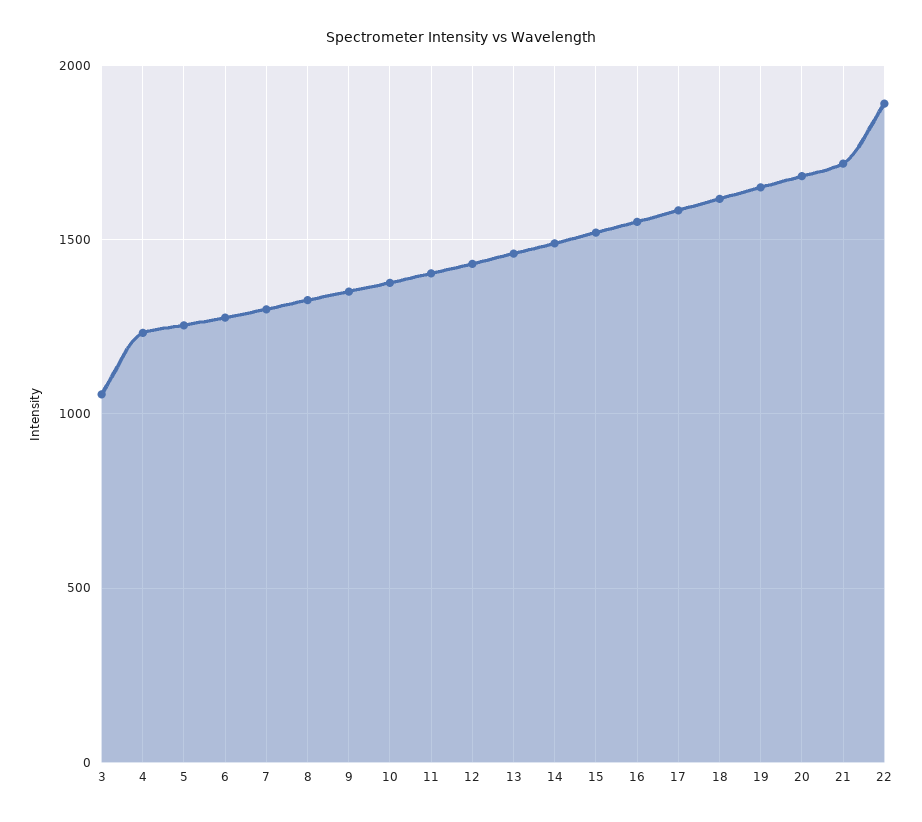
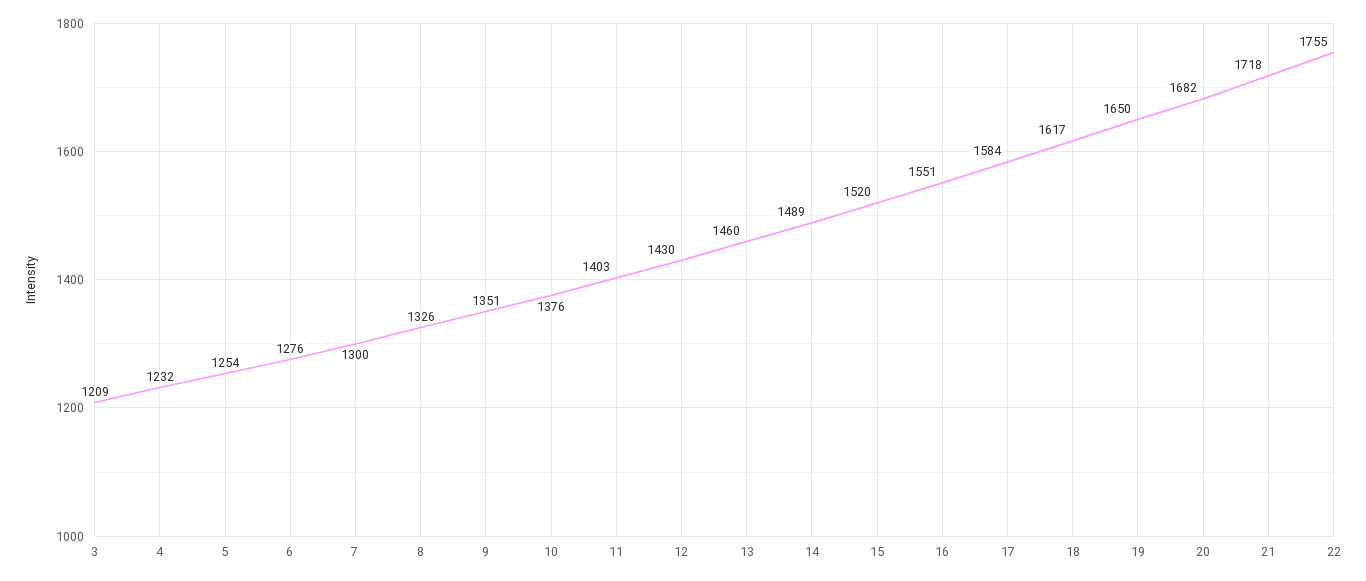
  {
-   "3": 1050,
+   "3": 1209,
    "4": 1232,
    "5": 1254,
    "6": 1276,
    "7": 1300,
    "8": 1326,
    "9": 1351,
    "10": 1376,
    "11": 1403,
    "12": 1430,
    "13": 1460,
    "14": 1489,
    "15": 1520,
    "16": 1551,
    "17": 1584,
    "18": 1617,
    "19": 1650,
    "20": 1682,
    "21": 1718,
-   "22": 1900
+   "22": 1755
  }

